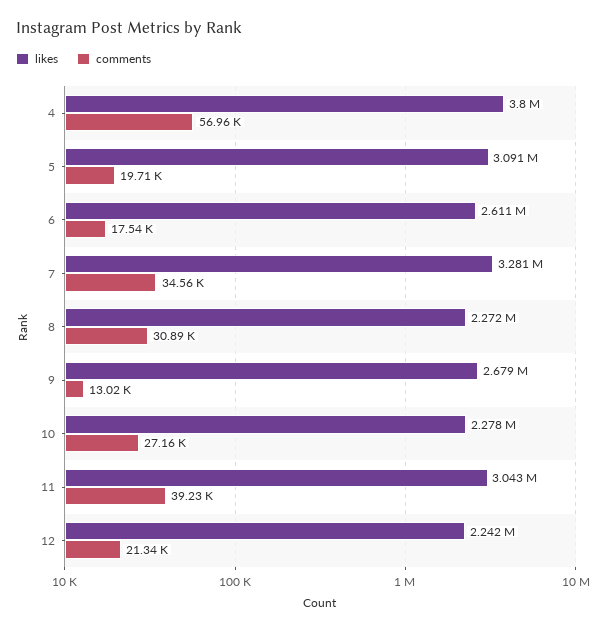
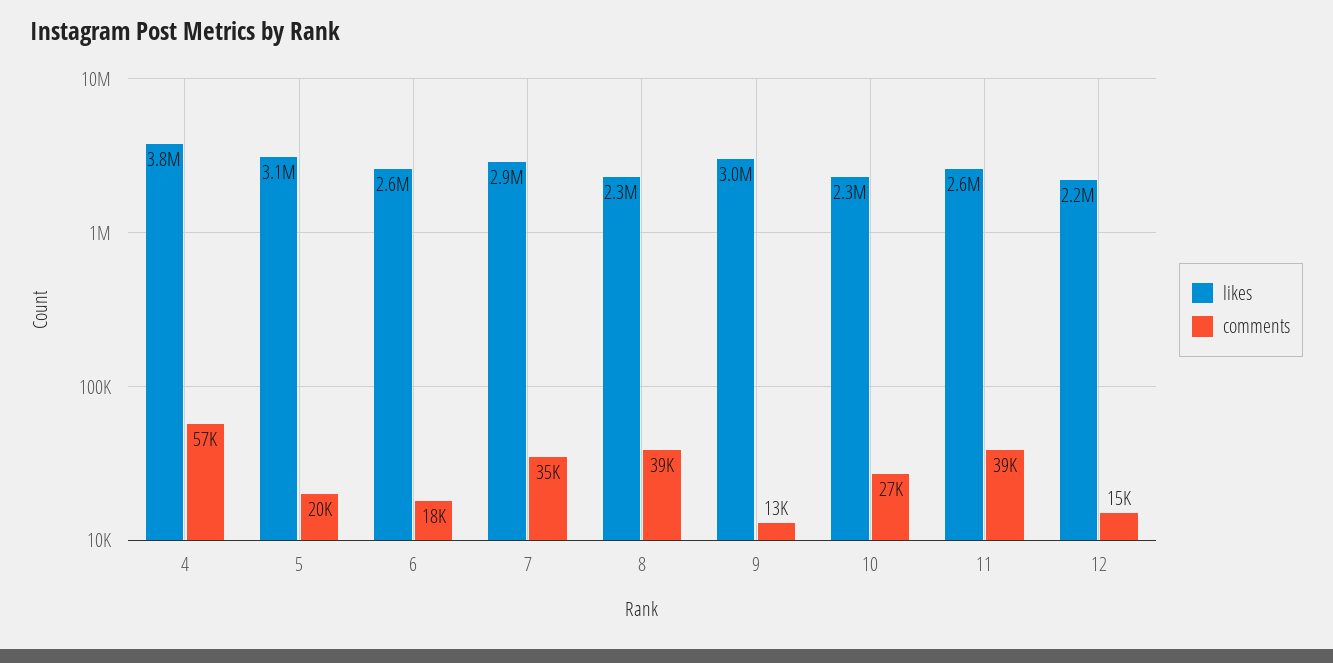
  {
    "likes": {
      "4": 3800000,
      "5": 3091000,
      "6": 2611000,
-     "7": 3281000,
+     "7": 2900000,
      "8": 2272000,
-     "9": 2679000,
+     "9": 3000000,
      "10": 2278000,
-     "11": 3043000,
+     "11": 2600000,
      "12": 2242000
    },
    "comments": {
      "4": 56960,
      "5": 19710,
      "6": 17540,
      "7": 34560,
-     "8": 30890,
+     "8": 39000,
      "9": 13020,
      "10": 27160,
      "11": 39230,
-     "12": 21340
+     "12": 15000
    }
  }

